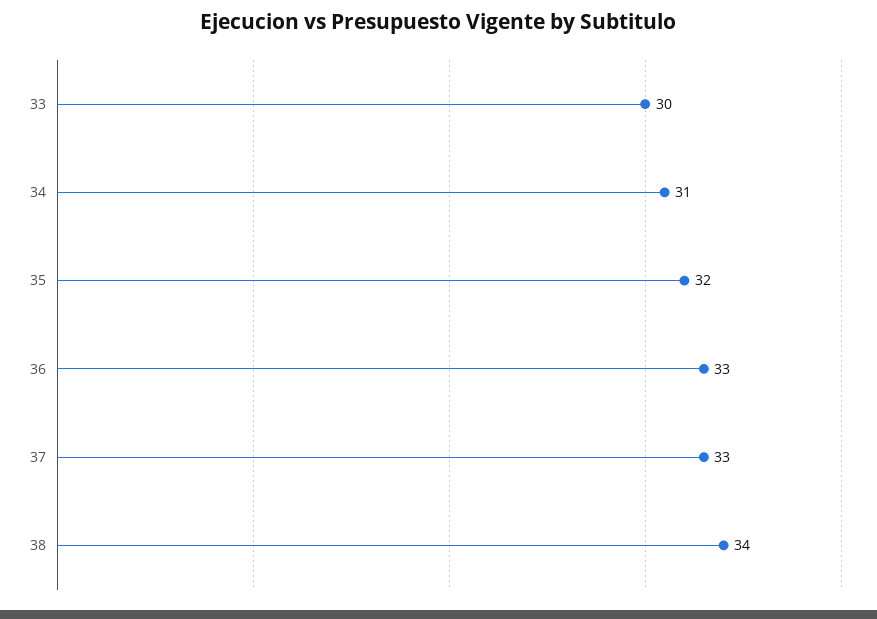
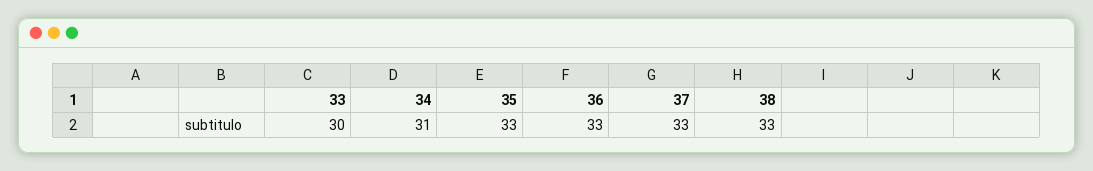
  {
    "33": 30,
    "34": 31,
-   "35": 32,
+   "35": 33,
    "36": 33,
    "37": 33,
-   "38": 34
+   "38": 33
  }

